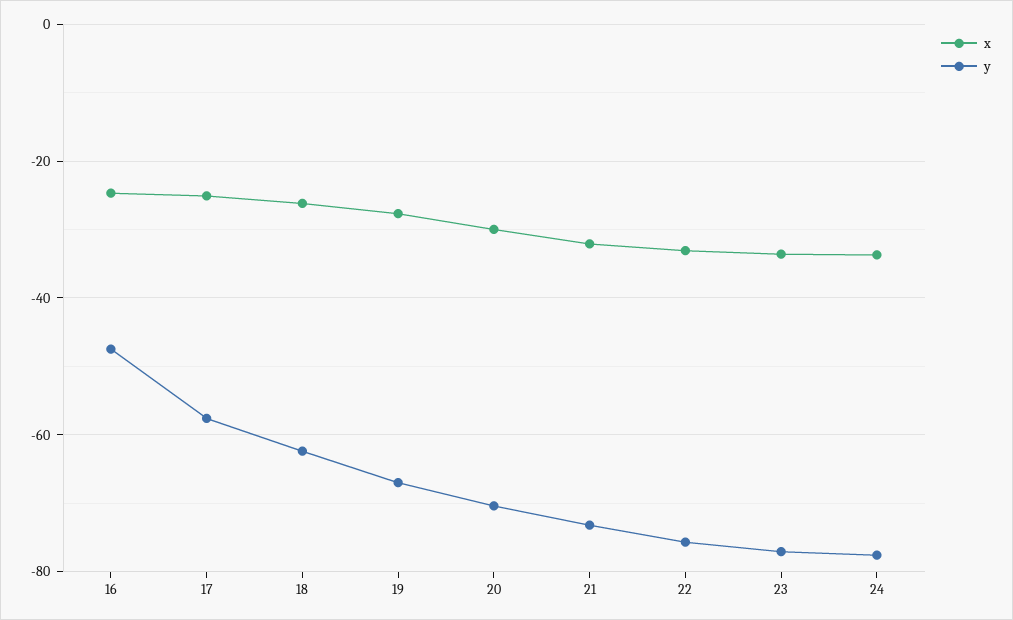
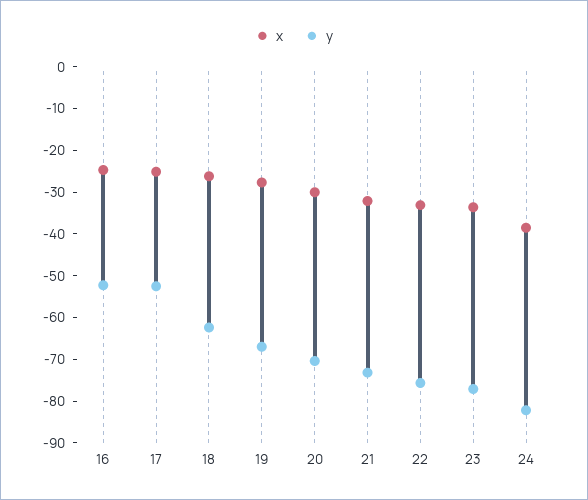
  {
    "x": {
      "16": -24,
      "17": -26,
      "18": -26,
      "19": -28,
      "20": -30,
      "21": -32,
      "22": -34,
      "23": -34,
-     "24": -34
+     "24": -38
    },
    "y": {
-     "16": -48,
+     "16": -52,
-     "17": -58,
+     "17": -52,
      "18": -62,
      "19": -68,
      "20": -70,
      "21": -74,
      "22": -76,
      "23": -78,
-     "24": -78
+     "24": -82
    }
  }

